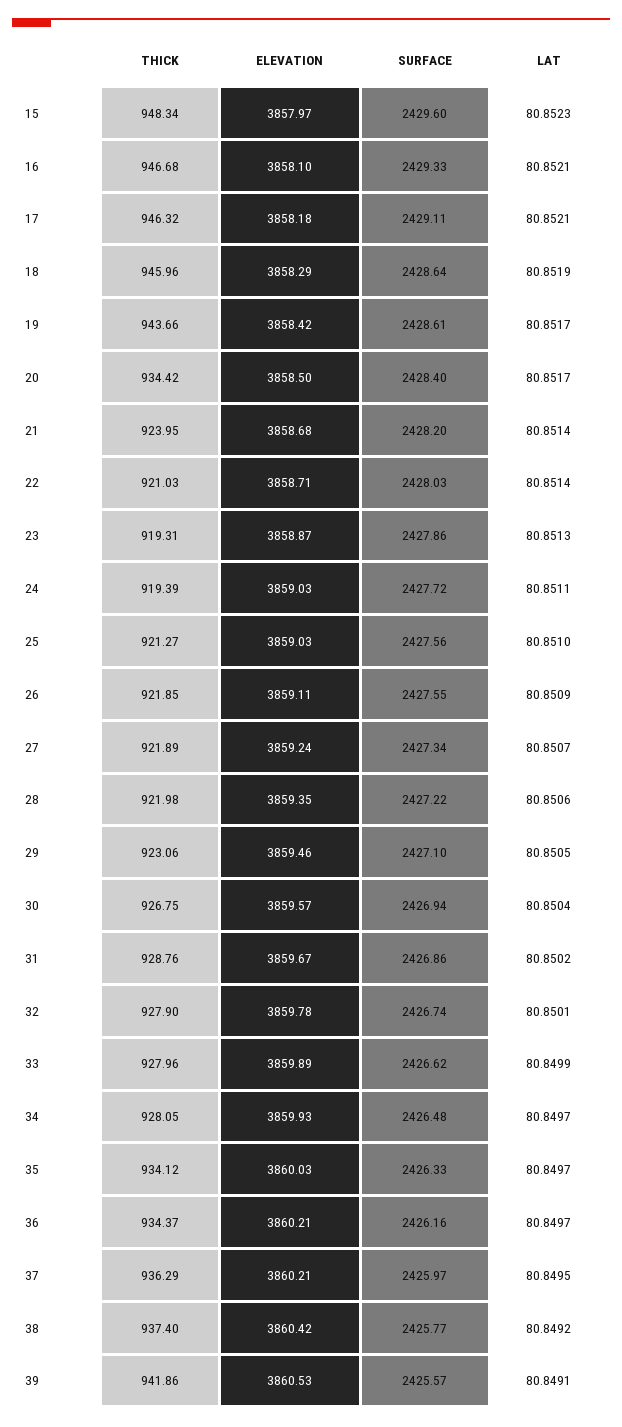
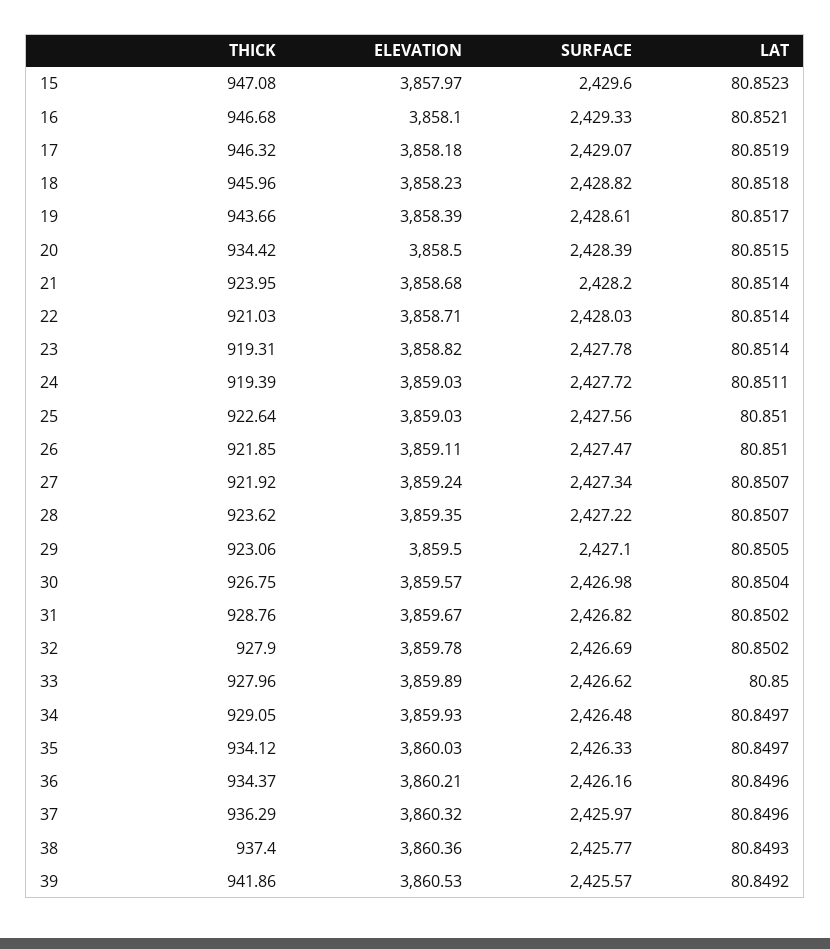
  {
    "THICK": {
-     "15": 948.34,
+     "15": 947.08,
      "16": 946.68,
      "17": 946.32,
      "18": 945.96,
      "19": 943.66,
      "20": 934.42,
      "21": 923.95,
      "22": 921.03,
      "23": 919.31,
      "24": 919.39,
-     "25": 921.27,
+     "25": 922.64,
      "26": 921.85,
-     "27": 921.89,
+     "27": 921.92,
-     "28": 921.98,
+     "28": 923.62,
      "29": 923.06,
      "30": 926.75,
      "31": 928.76,
      "32": 927.9,
      "33": 927.96,
-     "34": 928.05,
+     "34": 929.05,
      "35": 934.12,
      "36": 934.37,
      "37": 936.29,
      "38": 937.4,
      "39": 941.86
    },
    "ELEVATION": {
      "15": 3857.97,
      "16": 3858.1,
      "17": 3858.18,
-     "18": 3858.29,
+     "18": 3858.23,
-     "19": 3858.42,
+     "19": 3858.39,
      "20": 3858.5,
      "21": 3858.68,
      "22": 3858.71,
-     "23": 3858.87,
+     "23": 3858.82,
      "24": 3859.03,
      "25": 3859.03,
      "26": 3859.11,
      "27": 3859.24,
      "28": 3859.35,
-     "29": 3859.46,
+     "29": 3859.5,
      "30": 3859.57,
      "31": 3859.67,
      "32": 3859.78,
      "33": 3859.89,
      "34": 3859.93,
      "35": 3860.03,
      "36": 3860.21,
-     "37": 3860.21,
+     "37": 3860.32,
-     "38": 3860.42,
+     "38": 3860.36,
      "39": 3860.53
    },
    "SURFACE": {
      "15": 2429.6,
      "16": 2429.33,
-     "17": 2429.11,
+     "17": 2429.07,
-     "18": 2428.64,
+     "18": 2428.82,
      "19": 2428.61,
-     "20": 2428.4,
+     "20": 2428.39,
      "21": 2428.2,
      "22": 2428.03,
-     "23": 2427.86,
+     "23": 2427.78,
      "24": 2427.72,
      "25": 2427.56,
-     "26": 2427.55,
+     "26": 2427.47,
      "27": 2427.34,
      "28": 2427.22,
      "29": 2427.1,
-     "30": 2426.94,
+     "30": 2426.98,
-     "31": 2426.86,
+     "31": 2426.82,
-     "32": 2426.74,
+     "32": 2426.69,
      "33": 2426.62,
      "34": 2426.48,
      "35": 2426.33,
      "36": 2426.16,
      "37": 2425.97,
      "38": 2425.77,
      "39": 2425.57
    },
    "LAT": {
      "15": 80.8523,
      "16": 80.8521,
-     "17": 80.8521,
+     "17": 80.8519,
-     "18": 80.8519,
+     "18": 80.8518,
      "19": 80.8517,
-     "20": 80.8517,
+     "20": 80.8515,
      "21": 80.8514,
      "22": 80.8514,
-     "23": 80.8513,
+     "23": 80.8514,
      "24": 80.8511,
      "25": 80.851,
-     "26": 80.8509,
+     "26": 80.851,
      "27": 80.8507,
-     "28": 80.8506,
+     "28": 80.8507,
      "29": 80.8505,
      "30": 80.8504,
      "31": 80.8502,
-     "32": 80.8501,
+     "32": 80.8502,
-     "33": 80.8499,
+     "33": 80.85,
      "34": 80.8497,
      "35": 80.8497,
-     "36": 80.8497,
+     "36": 80.8496,
-     "37": 80.8495,
+     "37": 80.8496,
-     "38": 80.8492,
+     "38": 80.8493,
-     "39": 80.8491
+     "39": 80.8492
    }
  }

